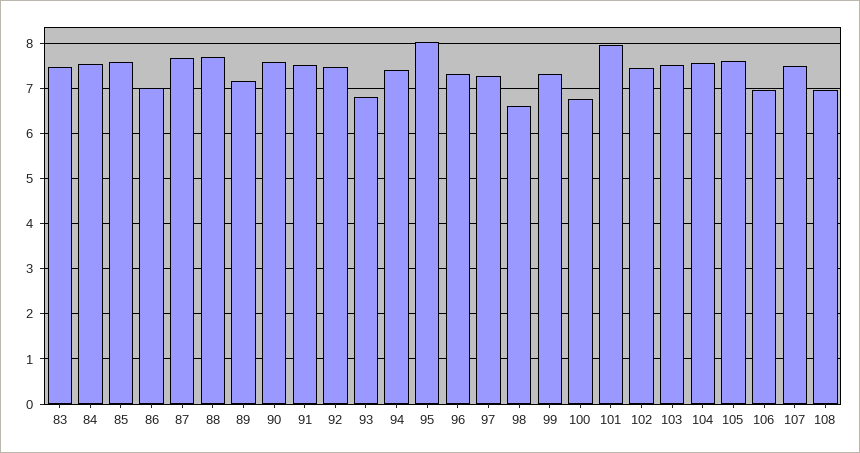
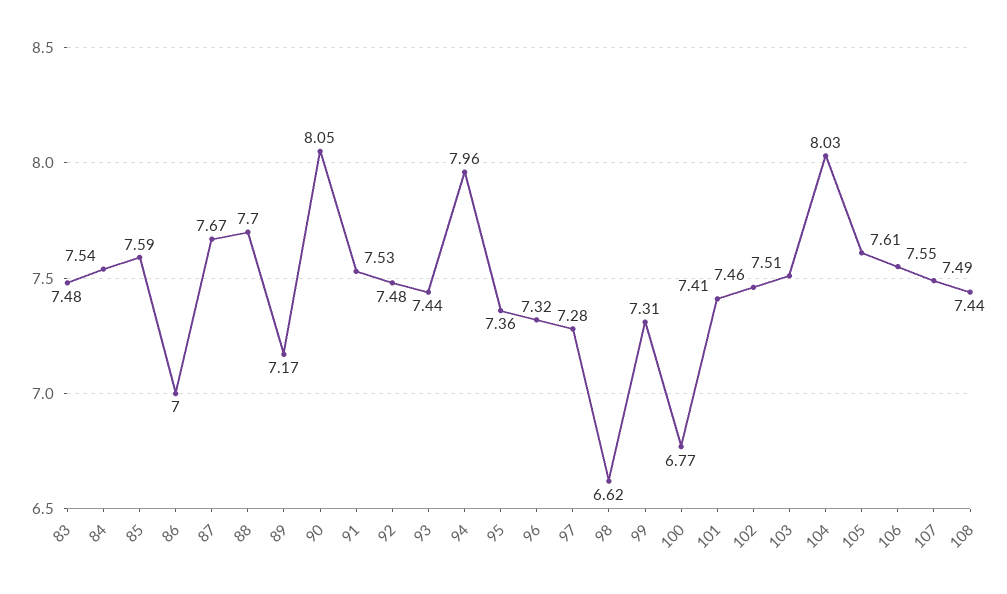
  {
    "83": 7.48,
    "84": 7.54,
    "85": 7.59,
    "86": 7,
    "87": 7.67,
    "88": 7.7,
    "89": 7.17,
-   "90": 7.6,
+   "90": 8.05,
    "91": 7.53,
    "92": 7.48,
-   "93": 6.8,
+   "93": 7.44,
-   "94": 7.4,
+   "94": 7.96,
-   "95": 8,
+   "95": 7.36,
    "96": 7.32,
    "97": 7.28,
    "98": 6.62,
    "99": 7.31,
    "100": 6.77,
-   "101": 8,
+   "101": 7.41,
    "102": 7.46,
    "103": 7.51,
-   "104": 7.6,
+   "104": 8.03,
    "105": 7.61,
-   "106": 7,
+   "106": 7.55,
    "107": 7.49,
-   "108": 7
+   "108": 7.44
  }

